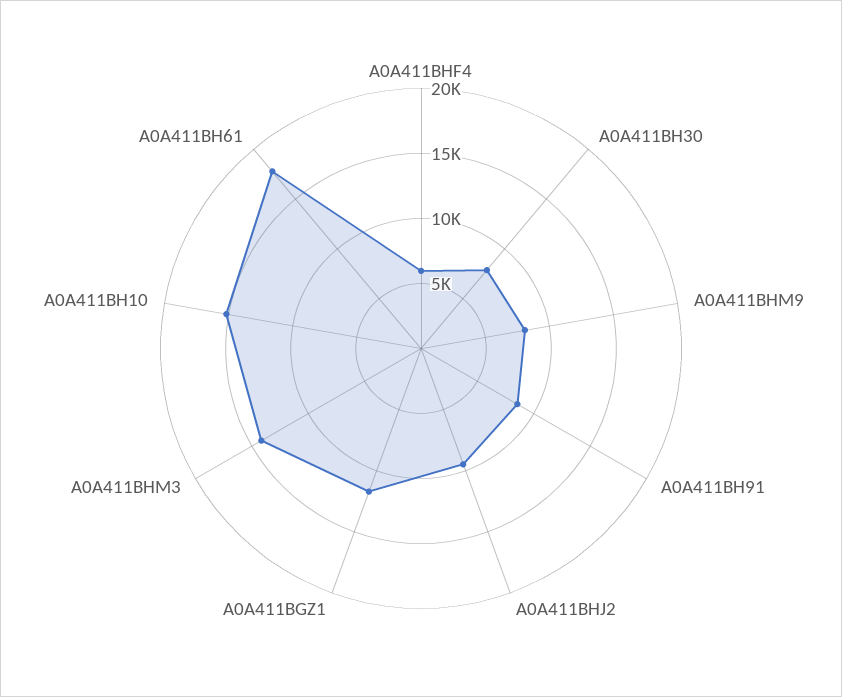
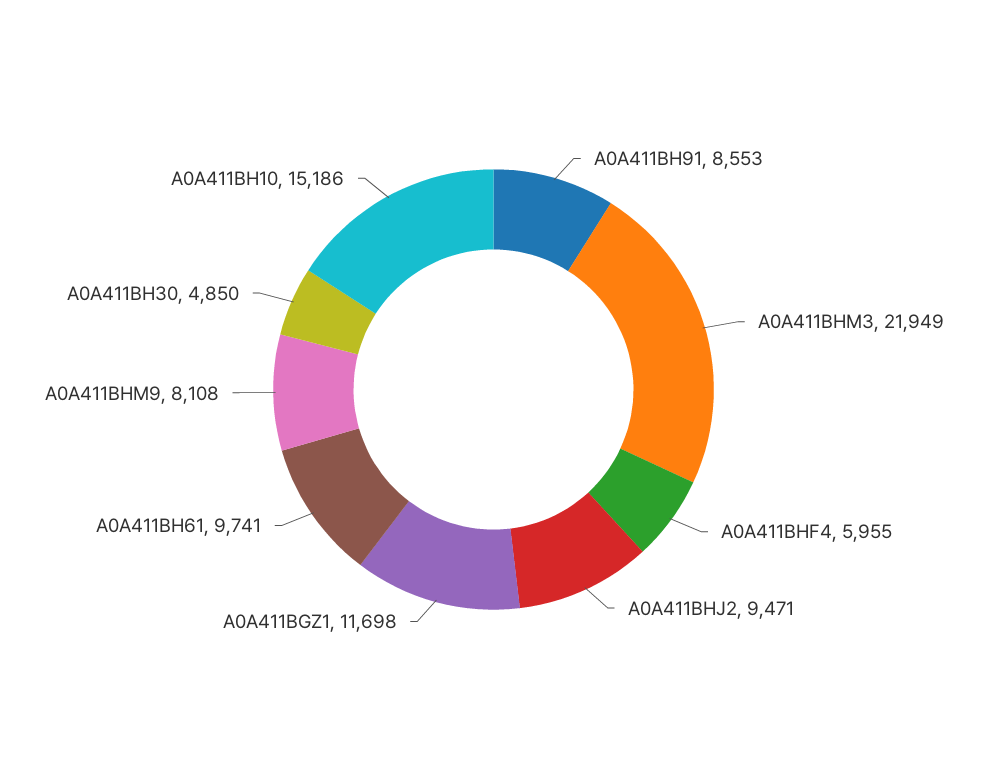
  {
    "A0A411BHF4": 5955,
-   "A0A411BH30": 8000,
+   "A0A411BH30": 4850,
    "A0A411BHM9": 8108,
    "A0A411BH91": 8553,
    "A0A411BHJ2": 9471,
    "A0A411BGZ1": 11698,
-   "A0A411BHM3": 14000,
+   "A0A411BHM3": 21949,
    "A0A411BH10": 15186,
-   "A0A411BH61": 18000
+   "A0A411BH61": 9741
  }

